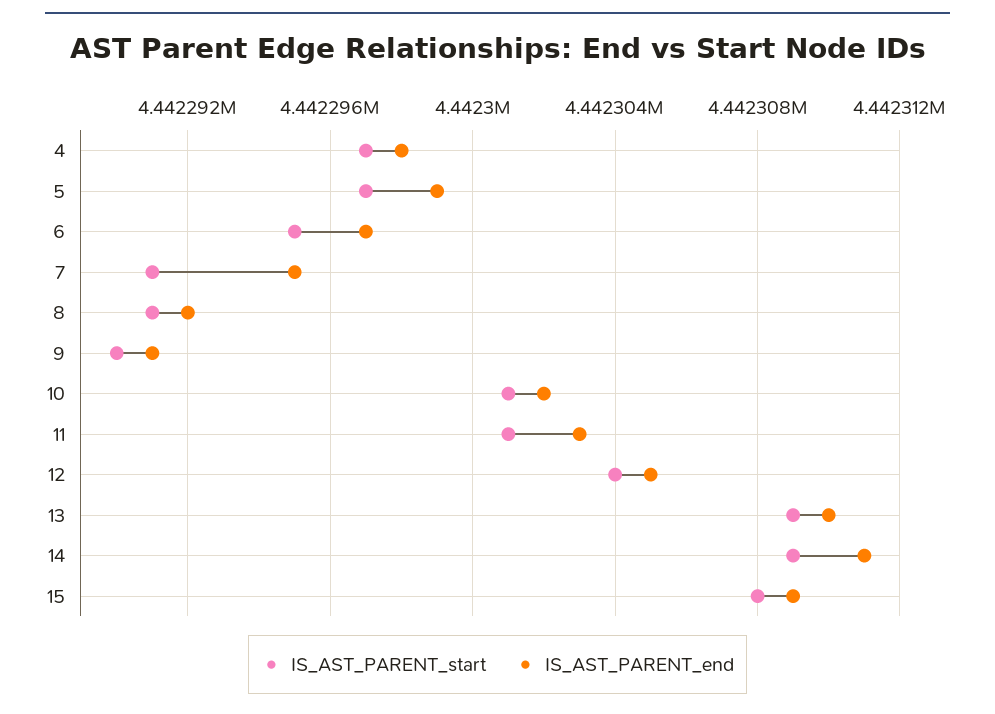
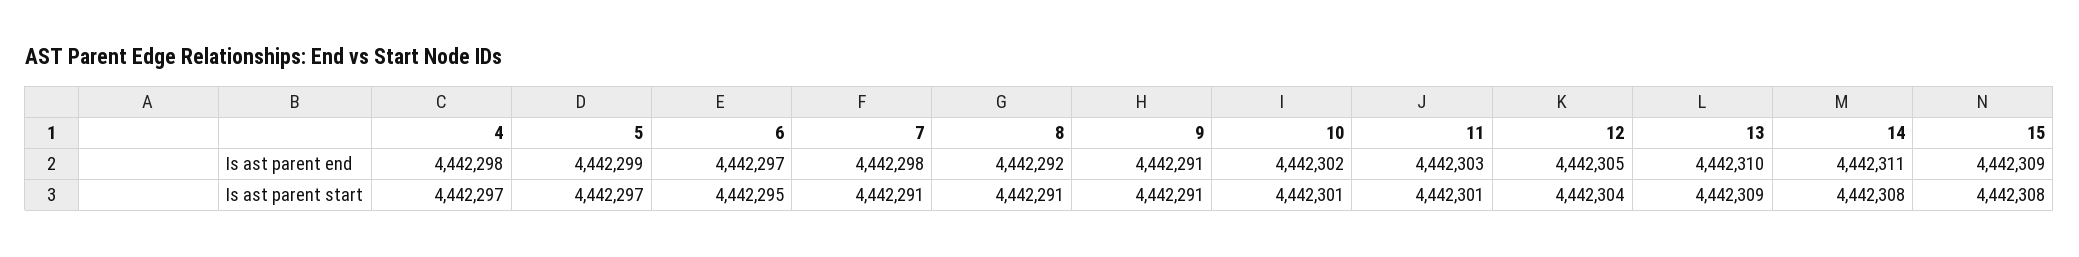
  {
    "IS_AST_PARENT_start": {
      "4": 4442297,
      "5": 4442297,
      "6": 4442295,
      "7": 4442291,
      "8": 4442291,
-     "9": 4442290,
+     "9": 4442291,
      "10": 4442301,
      "11": 4442301,
      "12": 4442304,
      "13": 4442309,
-     "14": 4442309,
+     "14": 4442308,
      "15": 4442308
    },
    "IS_AST_PARENT_end": {
      "4": 4442298,
      "5": 4442299,
      "6": 4442297,
-     "7": 4442295,
+     "7": 4442298,
      "8": 4442292,
      "9": 4442291,
      "10": 4442302,
      "11": 4442303,
      "12": 4442305,
      "13": 4442310,
      "14": 4442311,
      "15": 4442309
    }
  }

